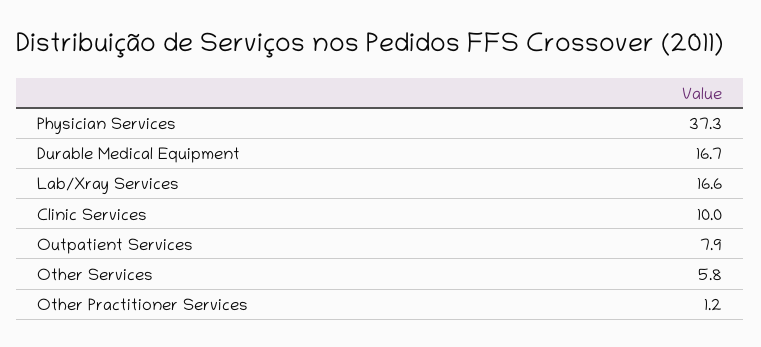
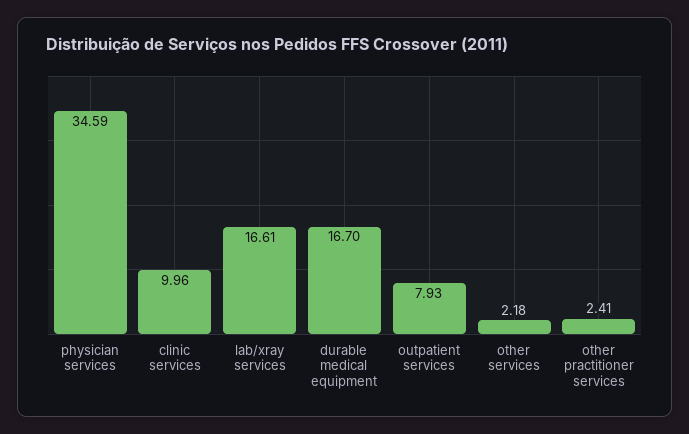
  {
-   "Physician Services": 37.3,
+   "Physician Services": 34.59,
    "Durable Medical Equipment": 16.7,
    "Lab/Xray Services": 16.61,
    "Clinic Services": 9.96,
    "Outpatient Services": 7.93,
-   "Other Services": 5.8,
+   "Other Services": 2.18,
-   "Other Practitioner Services": 1.2
+   "Other Practitioner Services": 2.41
  }

